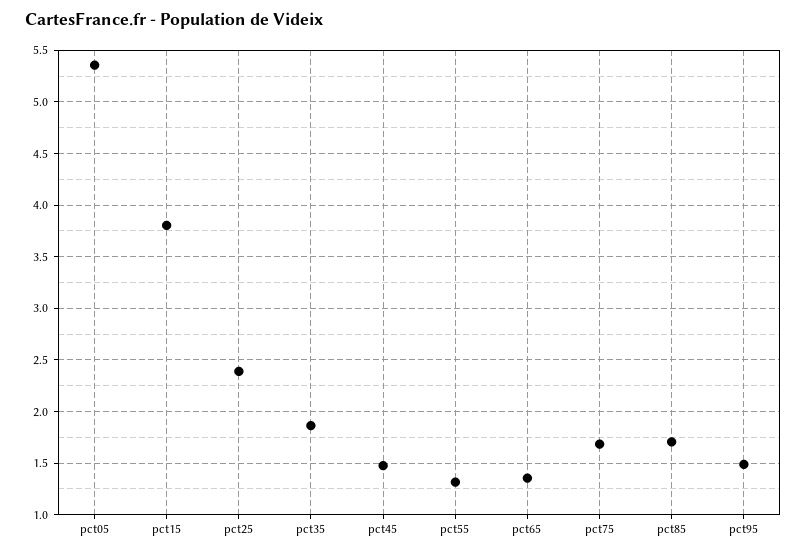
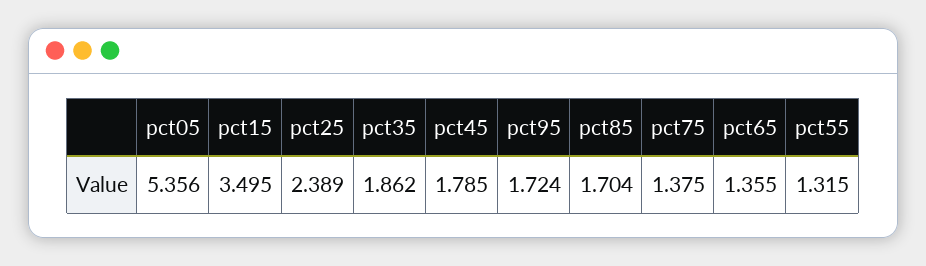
  {
    "pct05": 5.356,
-   "pct15": 3.8,
+   "pct15": 3.495,
    "pct25": 2.389,
    "pct35": 1.862,
-   "pct45": 1.5,
+   "pct45": 1.785,
    "pct55": 1.315,
    "pct65": 1.355,
-   "pct75": 1.7,
+   "pct75": 1.375,
    "pct85": 1.704,
-   "pct95": 1.5
+   "pct95": 1.724
  }

